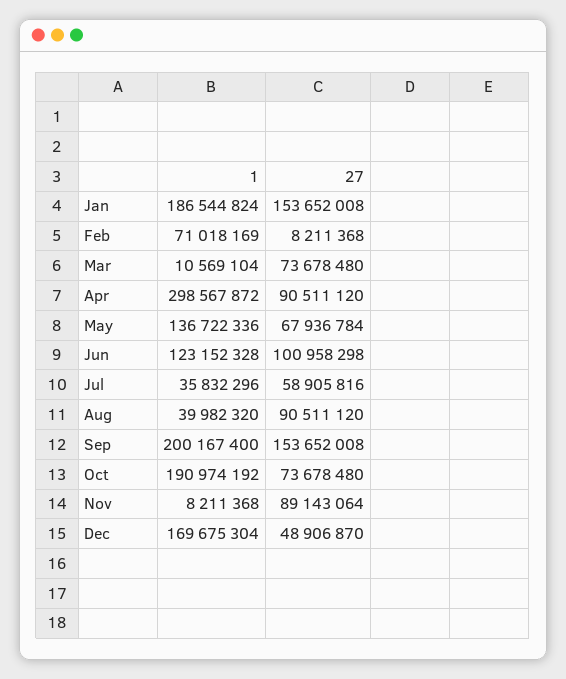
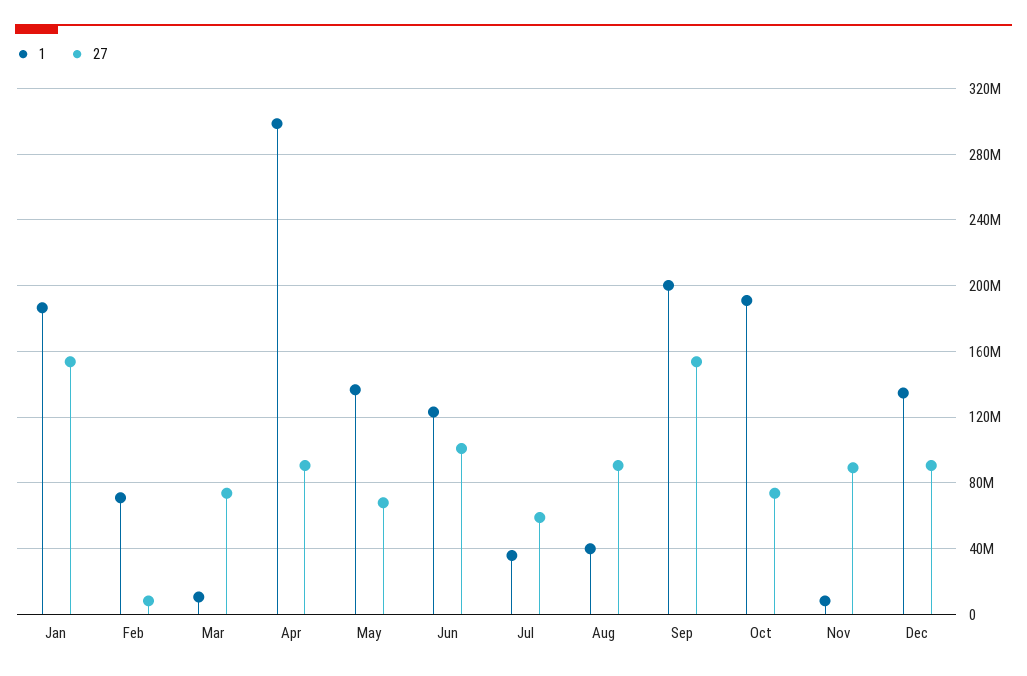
  {
    "1": {
      "Jan": 186544824,
      "Feb": 71018169,
      "Mar": 10569104,
      "Apr": 298567872,
      "May": 136722336,
      "Jun": 123152328,
      "Jul": 35832296,
      "Aug": 39982320,
      "Sep": 200167400,
      "Oct": 190974192,
      "Nov": 8211368,
-     "Dec": 169675304
+     "Dec": 135000000
    },
    "27": {
      "Jan": 153652008,
      "Feb": 8211368,
      "Mar": 73678480,
      "Apr": 90511120,
      "May": 67936784,
      "Jun": 100958298,
      "Jul": 58905816,
      "Aug": 90511120,
      "Sep": 153652008,
      "Oct": 73678480,
      "Nov": 89143064,
-     "Dec": 48906870
+     "Dec": 90000000
    }
  }

